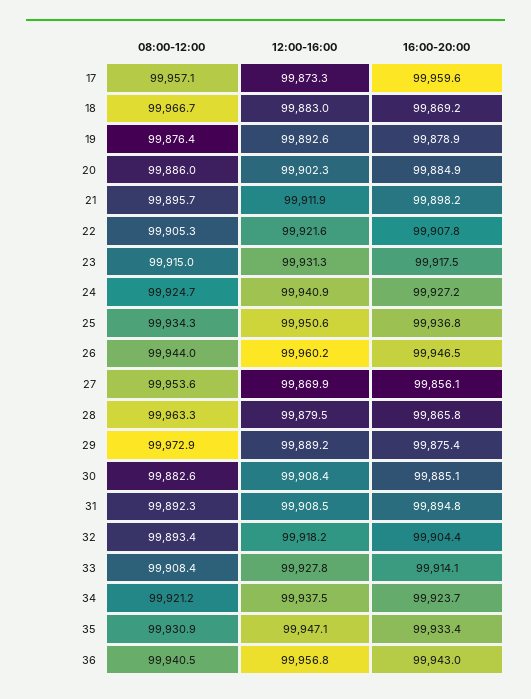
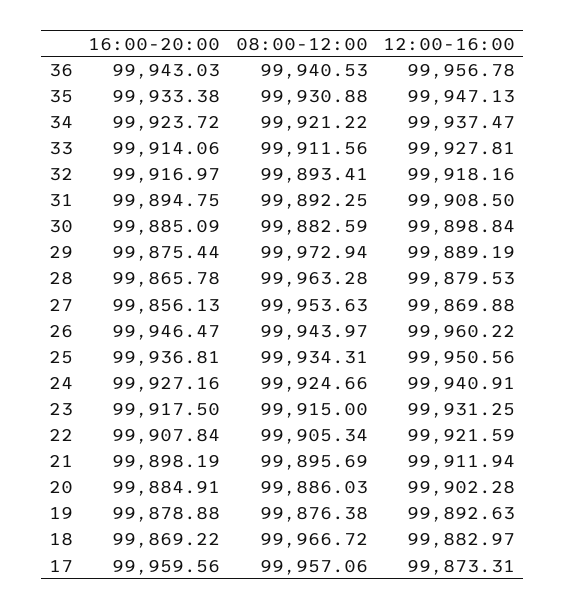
  {
    "08:00-12:00": {
      "17": 99957.06,
      "18": 99966.72,
      "19": 99876.38,
      "20": 99886.03,
      "21": 99895.69,
      "22": 99905.34,
      "23": 99915,
      "24": 99924.66,
      "25": 99934.31,
      "26": 99943.97,
      "27": 99953.63,
      "28": 99963.28,
      "29": 99972.94,
      "30": 99882.59,
      "31": 99892.25,
      "32": 99893.41,
-     "33": 99908.4,
+     "33": 99911.56,
      "34": 99921.22,
      "35": 99930.88,
      "36": 99940.53
    },
    "12:00-16:00": {
      "17": 99873.31,
      "18": 99882.97,
      "19": 99892.63,
      "20": 99902.28,
      "21": 99911.94,
      "22": 99921.59,
      "23": 99931.25,
      "24": 99940.91,
      "25": 99950.56,
      "26": 99960.22,
      "27": 99869.88,
      "28": 99879.53,
      "29": 99889.19,
-     "30": 99908.4,
+     "30": 99898.84,
      "31": 99908.5,
      "32": 99918.16,
      "33": 99927.81,
      "34": 99937.47,
      "35": 99947.13,
      "36": 99956.78
    },
    "16:00-20:00": {
      "17": 99959.56,
      "18": 99869.22,
      "19": 99878.88,
      "20": 99884.91,
      "21": 99898.19,
      "22": 99907.84,
      "23": 99917.5,
      "24": 99927.16,
      "25": 99936.81,
      "26": 99946.47,
      "27": 99856.13,
      "28": 99865.78,
      "29": 99875.44,
      "30": 99885.09,
      "31": 99894.75,
-     "32": 99904.4,
+     "32": 99916.97,
      "33": 99914.06,
      "34": 99923.72,
      "35": 99933.38,
      "36": 99943.03
    }
  }

